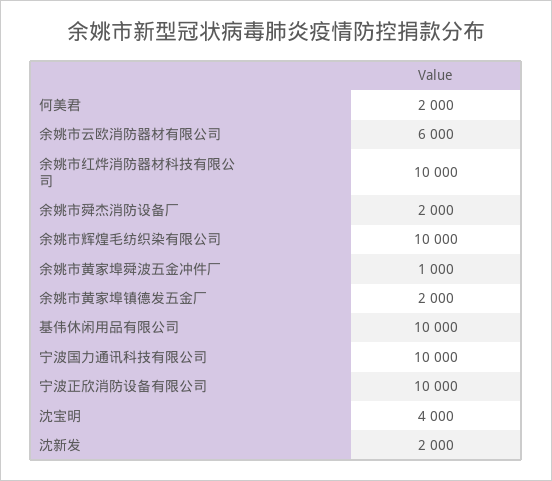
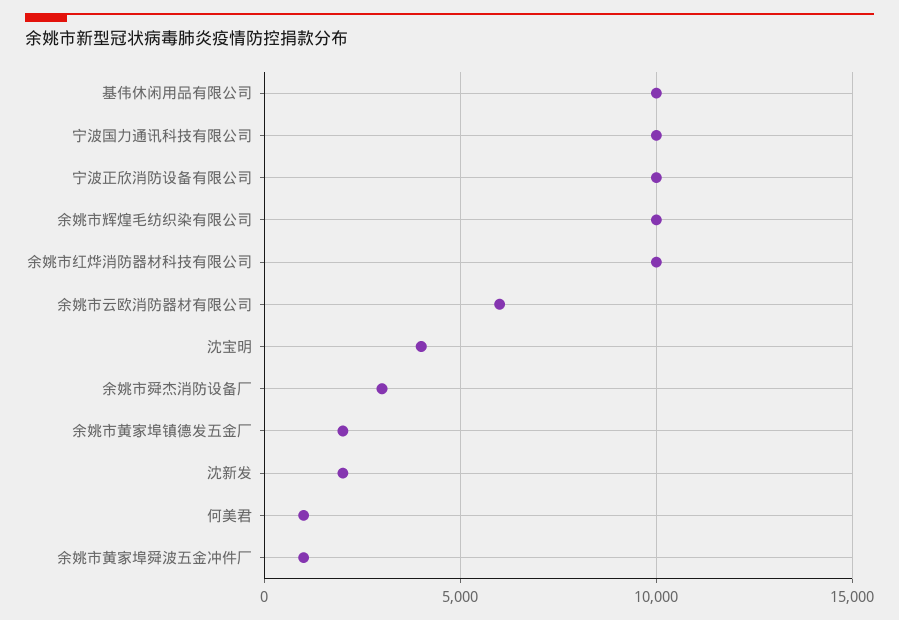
  {
-   "何美君": 2000,
+   "何美君": 1000,
    "余姚市云欧消防器材有限公司": 6000,
    "余姚市红烨消防器材科技有限公司": 10000,
-   "余姚市舜杰消防设备厂": 2000,
+   "余姚市舜杰消防设备厂": 3000,
    "余姚市辉煌毛纺织染有限公司": 10000,
    "余姚市黄家埠舜波五金冲件厂": 1000,
    "余姚市黄家埠镇德发五金厂": 2000,
    "基伟休闲用品有限公司": 10000,
    "宁波国力通讯科技有限公司": 10000,
    "宁波正欣消防设备有限公司": 10000,
    "沈宝明": 4000,
    "沈新发": 2000
  }

